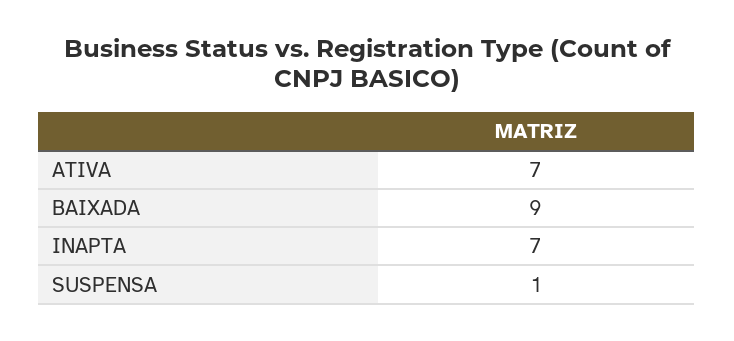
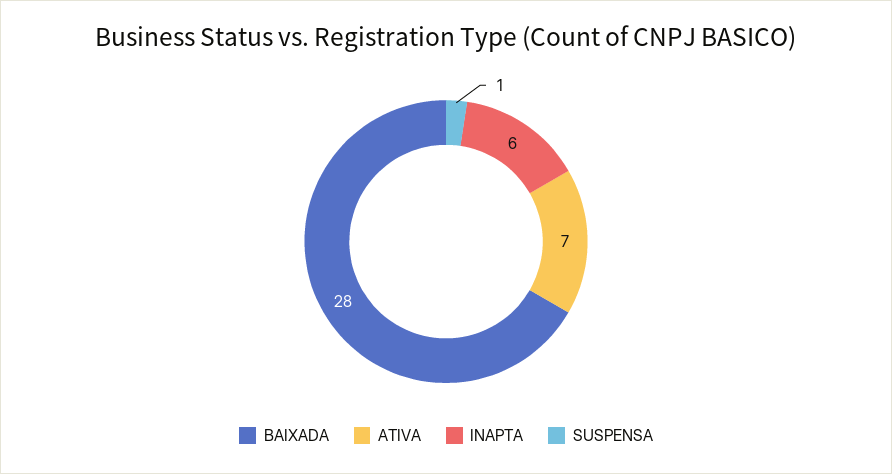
  {
    "ATIVA": 7,
-   "BAIXADA": 9,
+   "BAIXADA": 28,
-   "INAPTA": 7,
+   "INAPTA": 6,
    "SUSPENSA": 1
  }

